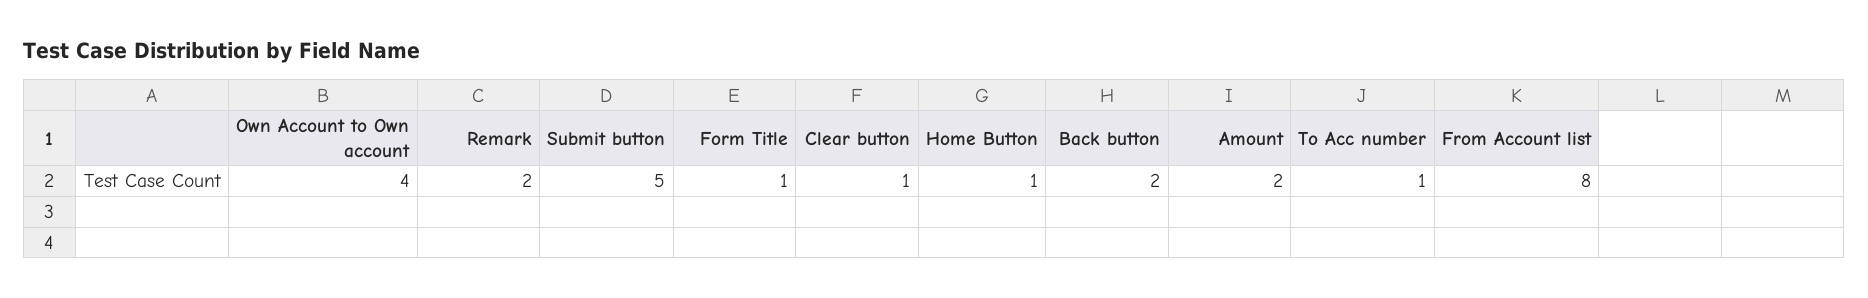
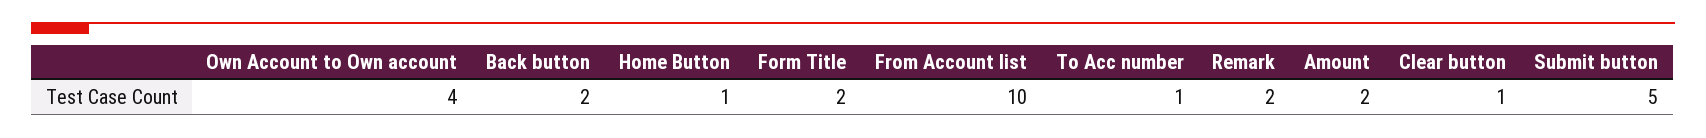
  {
    "Own Account to Own account": 4,
    "Remark": 2,
    "Submit button": 5,
-   "Form Title": 1,
+   "Form Title": 2,
    "Clear button": 1,
    "Home Button": 1,
    "Back button": 2,
    "Amount": 2,
    "To Acc number": 1,
-   "From Account list": 8
+   "From Account list": 10
  }

